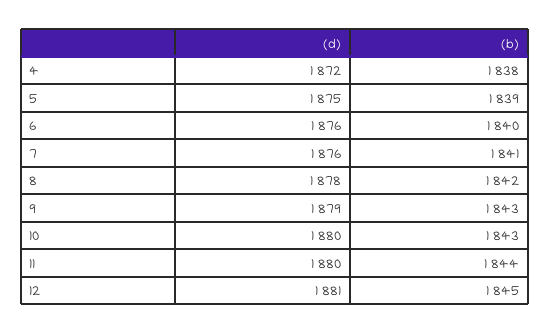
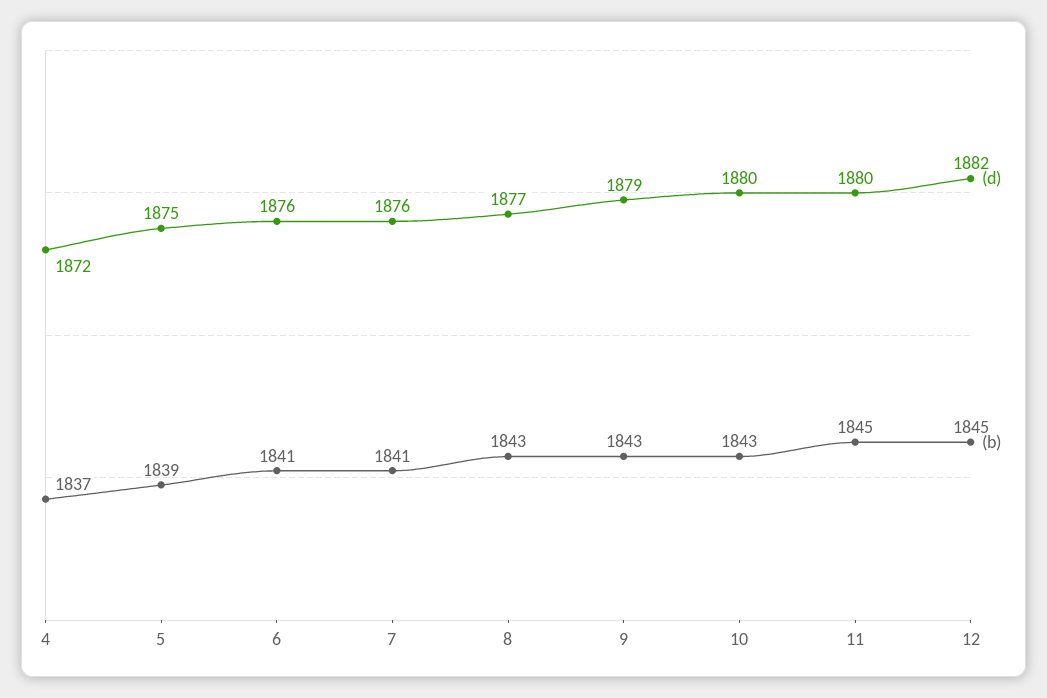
  {
    "(d)": {
      "4": 1872,
      "5": 1875,
      "6": 1876,
      "7": 1876,
-     "8": 1878,
+     "8": 1877,
      "9": 1879,
      "10": 1880,
      "11": 1880,
-     "12": 1881
+     "12": 1882
    },
    "(b)": {
-     "4": 1838,
+     "4": 1837,
      "5": 1839,
-     "6": 1840,
+     "6": 1841,
      "7": 1841,
-     "8": 1842,
+     "8": 1843,
      "9": 1843,
      "10": 1843,
-     "11": 1844,
+     "11": 1845,
      "12": 1845
    }
  }

